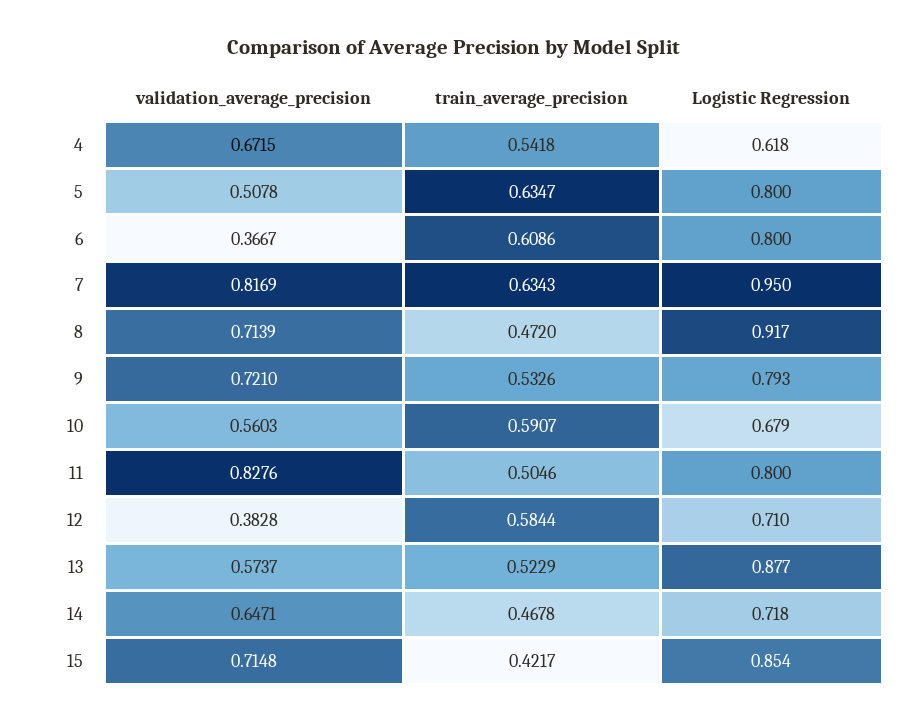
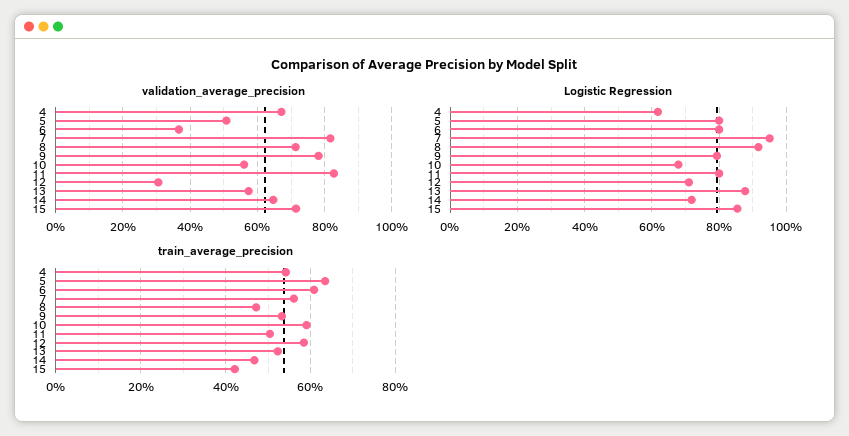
  {
    "validation_average_precision": {
      "4": 0.6715,
      "5": 0.5078,
      "6": 0.3667,
      "7": 0.8169,
      "8": 0.7139,
-     "9": 0.721,
+     "9": 0.78,
      "10": 0.5603,
      "11": 0.8276,
-     "12": 0.3828,
+     "12": 0.3,
      "13": 0.5737,
      "14": 0.6471,
      "15": 0.7148
    },
    "train_average_precision": {
      "4": 0.5418,
      "5": 0.6347,
      "6": 0.6086,
-     "7": 0.6343,
+     "7": 0.56,
      "8": 0.472,
      "9": 0.5326,
      "10": 0.5907,
      "11": 0.5046,
      "12": 0.5844,
      "13": 0.5229,
      "14": 0.4678,
      "15": 0.4217
    },
    "Logistic Regression": {
      "4": 0.618,
      "5": 0.8,
      "6": 0.8,
      "7": 0.95,
      "8": 0.917,
      "9": 0.793,
      "10": 0.679,
      "11": 0.8,
      "12": 0.71,
      "13": 0.877,
      "14": 0.718,
      "15": 0.854
    }
  }

